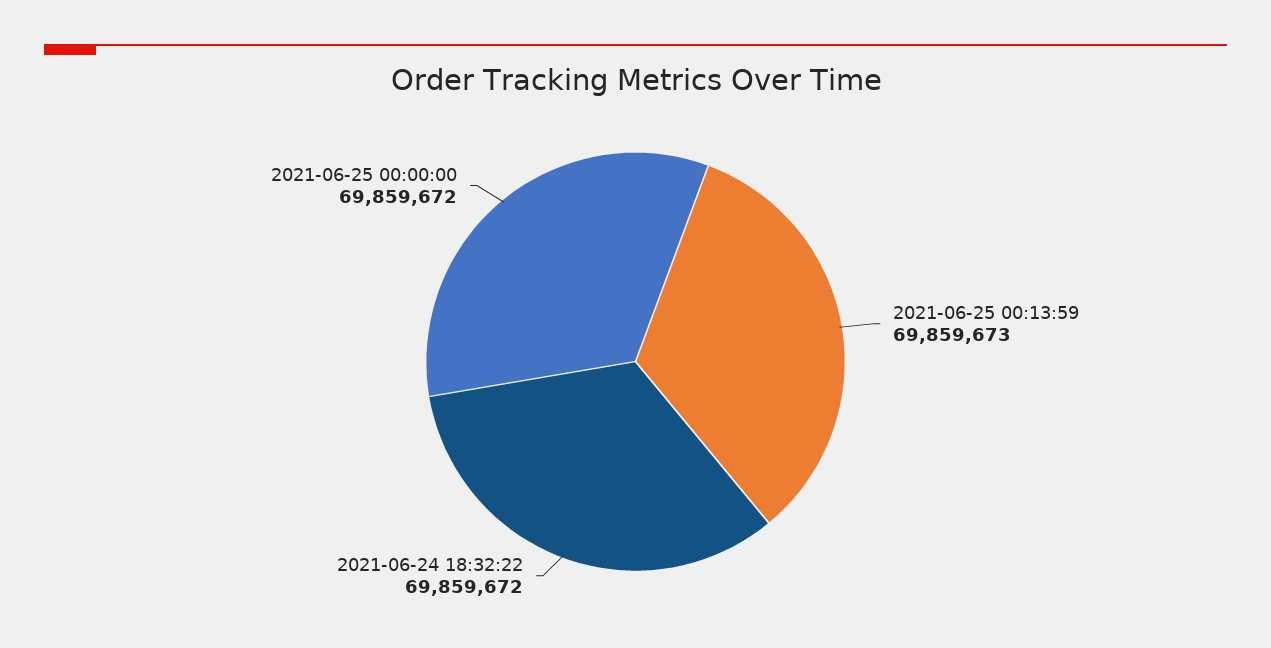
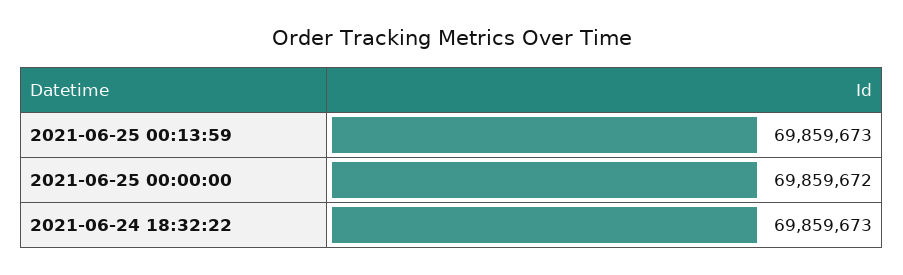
  {
    "2021-06-25 00:13:59": 69859673,
-   "2021-06-24 18:32:22": 69859672,
+   "2021-06-24 18:32:22": 69859673,
    "2021-06-25 00:00:00": 69859672
  }

